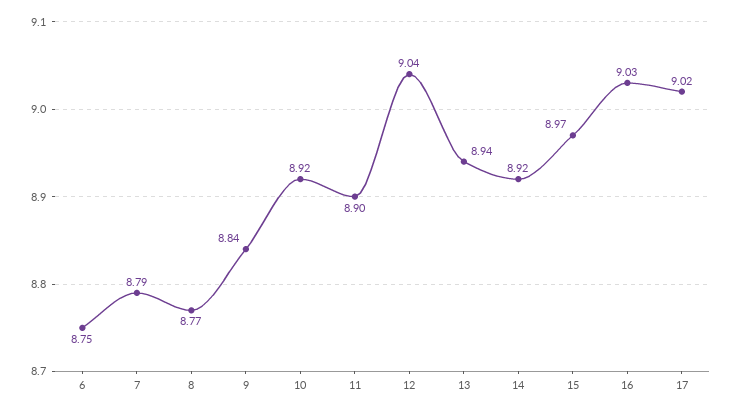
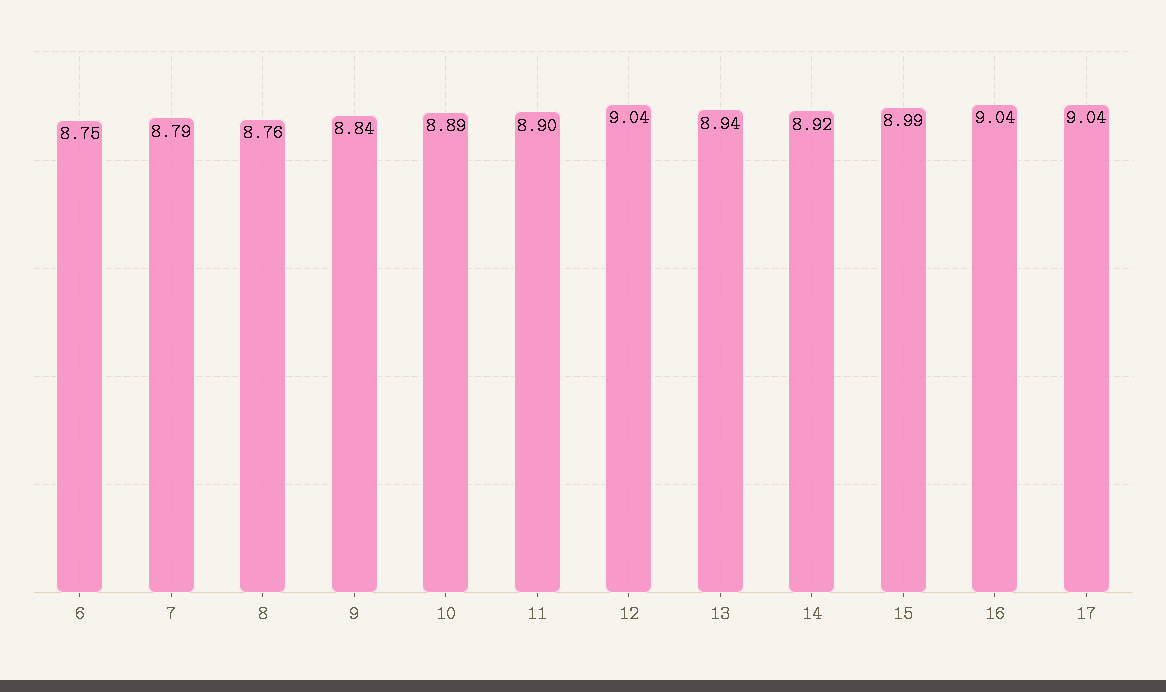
  {
    "6": 8.75,
    "7": 8.79,
-   "8": 8.77,
+   "8": 8.76,
    "9": 8.84,
-   "10": 8.92,
+   "10": 8.89,
    "11": 8.9,
    "12": 9.04,
    "13": 8.94,
    "14": 8.92,
-   "15": 8.97,
+   "15": 8.99,
-   "16": 9.03,
+   "16": 9.04,
-   "17": 9.02
+   "17": 9.04
  }

